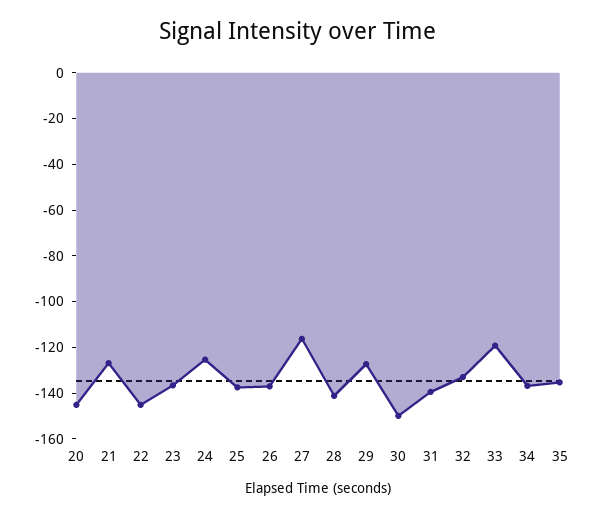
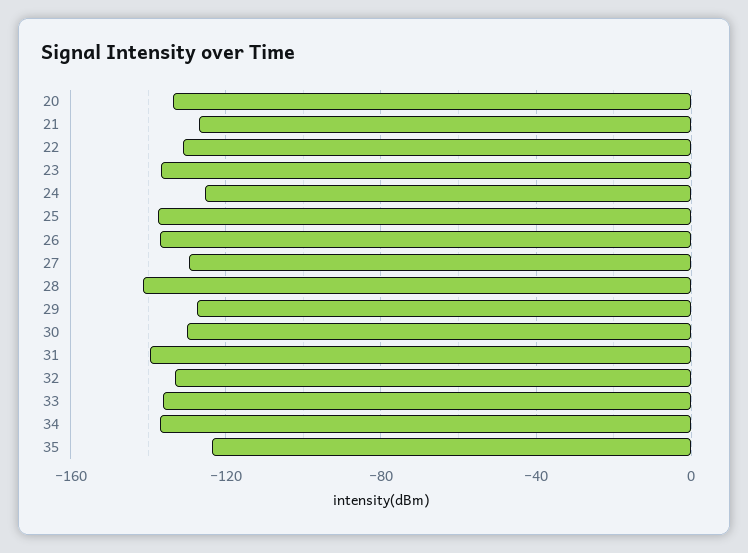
  {
-   "20": -145,
+   "20": -135,
    "21": -125,
-   "22": -145,
+   "22": -130,
    "23": -135,
    "24": -125,
    "25": -140,
    "26": -135,
-   "27": -115,
+   "27": -130,
    "28": -140,
    "29": -125,
-   "30": -150,
+   "30": -130,
    "31": -140,
    "32": -135,
-   "33": -120,
+   "33": -135,
    "34": -135,
-   "35": -135
+   "35": -125
  }

